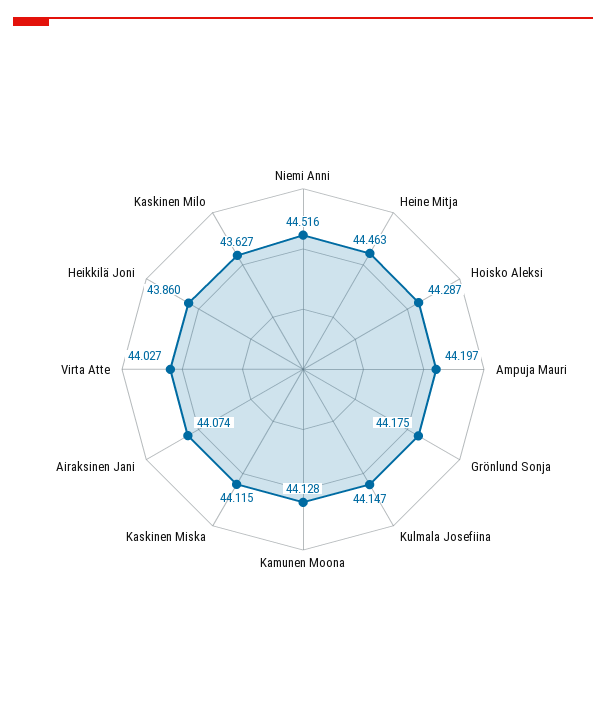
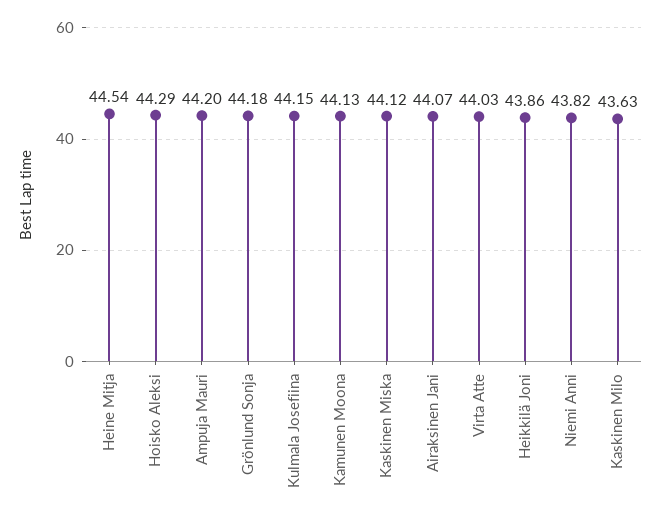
  {
-   "Niemi Anni": 44.516,
+   "Niemi Anni": 43.82,
-   "Heine Mitja": 44.463,
+   "Heine Mitja": 44.54,
    "Hoisko Aleksi": 44.287,
    "Ampuja Mauri": 44.197,
    "Grönlund Sonja": 44.175,
    "Kulmala Josefiina": 44.147,
    "Kamunen Moona": 44.128,
    "Kaskinen Miska": 44.115,
    "Airaksinen Jani": 44.074,
    "Virta Atte": 44.027,
    "Heikkilä Joni": 43.86,
    "Kaskinen Milo": 43.627
  }

